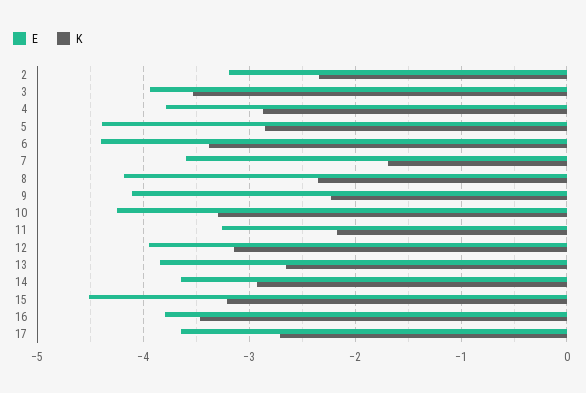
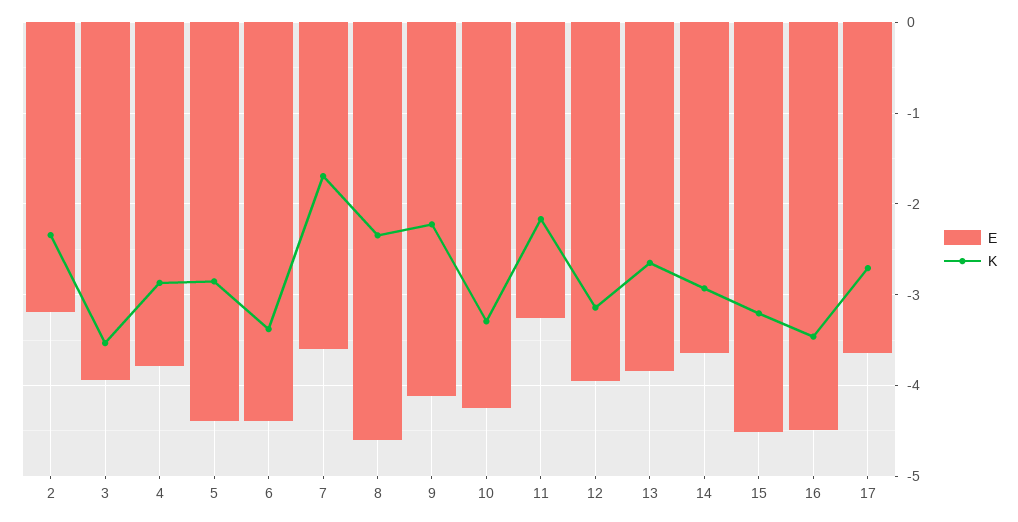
  {
    "E": {
      "2": -3.2,
      "3": -3.9,
      "4": -3.8,
      "5": -4.4,
      "6": -4.4,
      "7": -3.6,
-     "8": -4.2,
+     "8": -4.6,
      "9": -4.1,
      "10": -4.3,
      "11": -3.3,
      "12": -3.9,
      "13": -3.8,
      "14": -3.6,
      "15": -4.5,
-     "16": -3.8,
+     "16": -4.5,
      "17": -3.6
    },
    "K": {
      "2": -2.3,
      "3": -3.5,
      "4": -2.9,
      "5": -2.9,
      "6": -3.4,
      "7": -1.7,
      "8": -2.3,
      "9": -2.2,
      "10": -3.3,
      "11": -2.2,
      "12": -3.1,
      "13": -2.6,
      "14": -2.9,
      "15": -3.2,
      "16": -3.5,
      "17": -2.7
    }
  }

